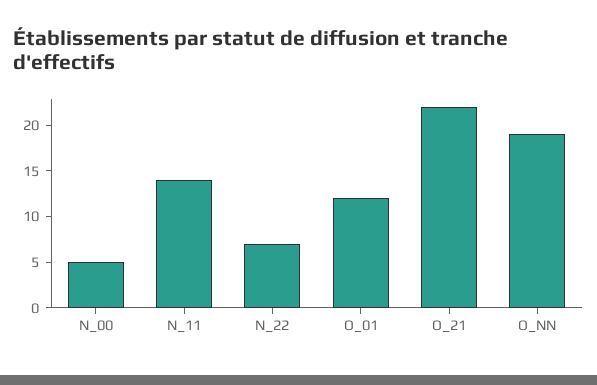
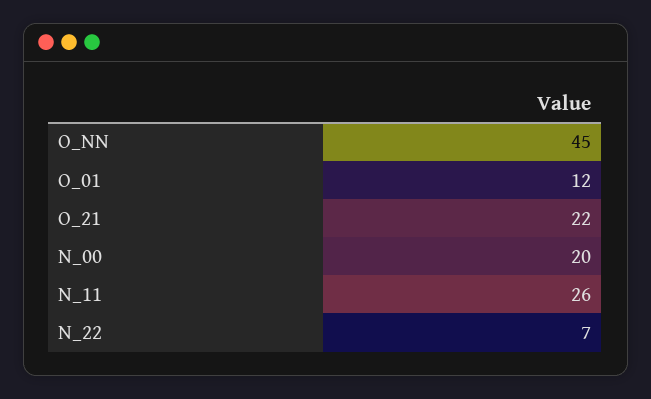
  {
-   "N_00": 5,
+   "N_00": 20,
-   "N_11": 14,
+   "N_11": 26,
    "N_22": 7,
    "O_01": 12,
    "O_21": 22,
-   "O_NN": 19
+   "O_NN": 45
  }

